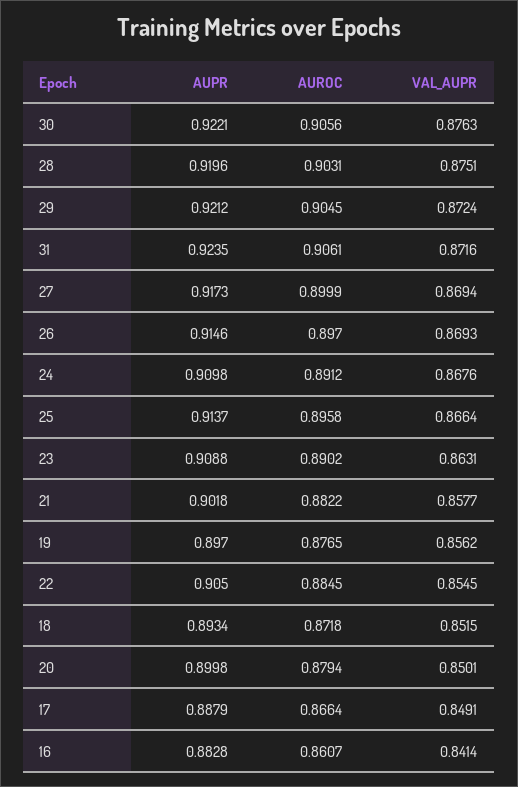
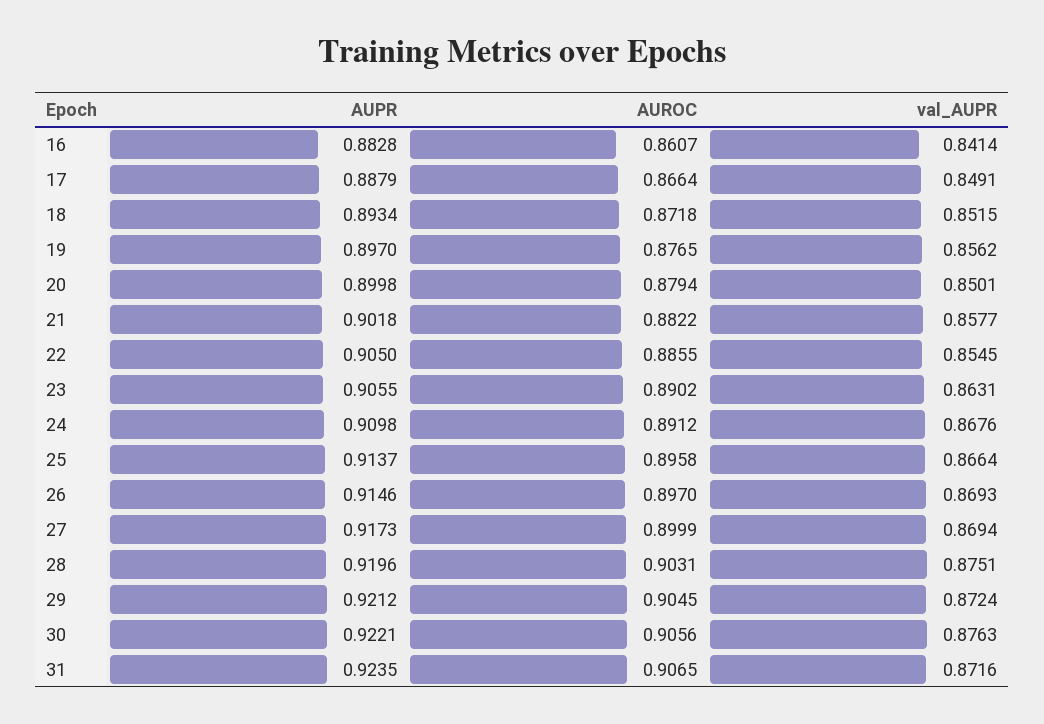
  {
    "AUPR": {
      "30": 0.9221,
      "28": 0.9196,
      "29": 0.9212,
      "31": 0.9235,
      "27": 0.9173,
      "26": 0.9146,
      "24": 0.9098,
      "25": 0.9137,
-     "23": 0.9088,
+     "23": 0.9055,
      "21": 0.9018,
      "19": 0.897,
      "22": 0.905,
      "18": 0.8934,
      "20": 0.8998,
      "17": 0.8879,
      "16": 0.8828
    },
    "AUROC": {
      "30": 0.9056,
      "28": 0.9031,
      "29": 0.9045,
-     "31": 0.9061,
+     "31": 0.9065,
      "27": 0.8999,
      "26": 0.897,
      "24": 0.8912,
      "25": 0.8958,
      "23": 0.8902,
      "21": 0.8822,
      "19": 0.8765,
-     "22": 0.8845,
+     "22": 0.8855,
      "18": 0.8718,
      "20": 0.8794,
      "17": 0.8664,
      "16": 0.8607
    },
    "VAL_AUPR": {
      "30": 0.8763,
      "28": 0.8751,
      "29": 0.8724,
      "31": 0.8716,
      "27": 0.8694,
      "26": 0.8693,
      "24": 0.8676,
      "25": 0.8664,
      "23": 0.8631,
      "21": 0.8577,
      "19": 0.8562,
      "22": 0.8545,
      "18": 0.8515,
      "20": 0.8501,
      "17": 0.8491,
      "16": 0.8414
    }
  }

